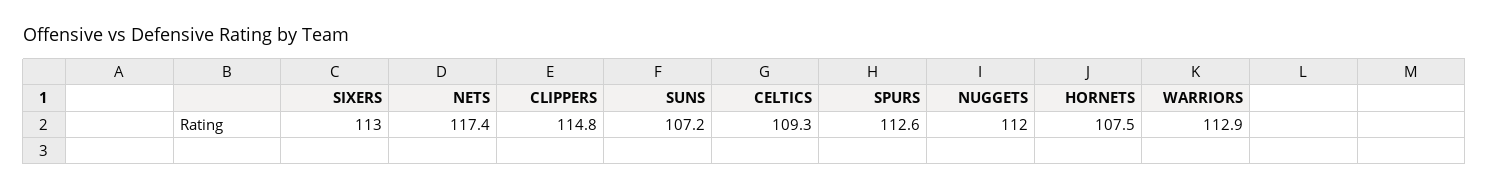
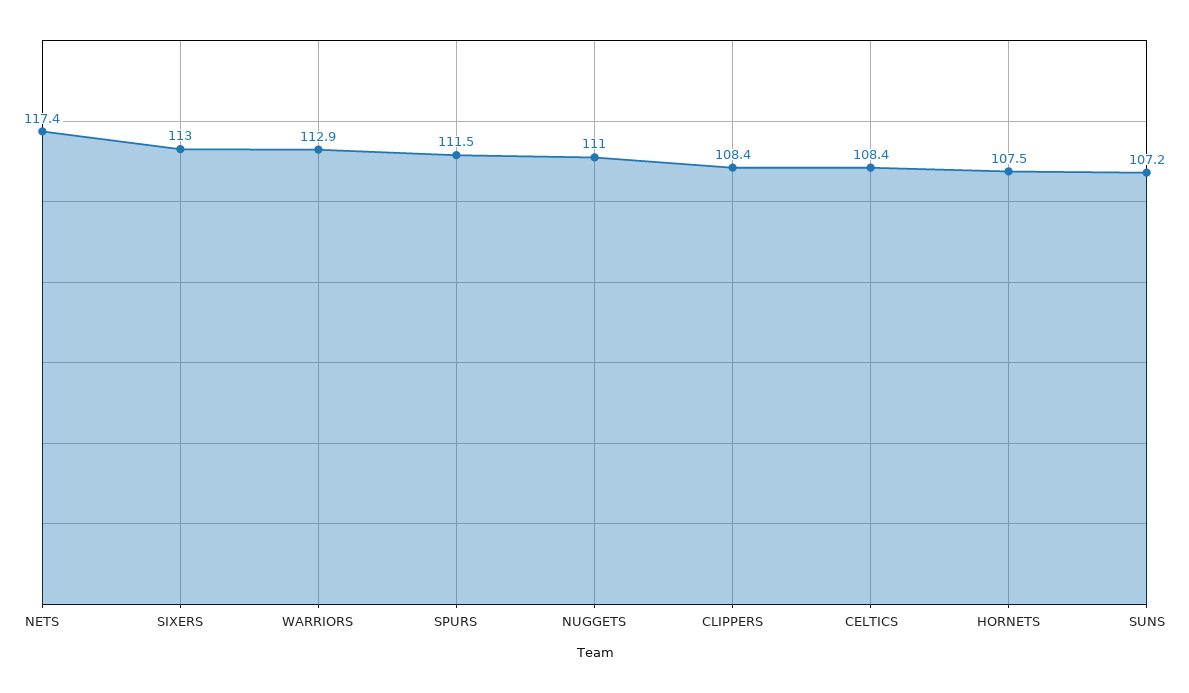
  {
    "SIXERS": 113,
    "NETS": 117.4,
-   "CLIPPERS": 114.8,
+   "CLIPPERS": 108.4,
    "SUNS": 107.2,
-   "CELTICS": 109.3,
+   "CELTICS": 108.4,
-   "SPURS": 112.6,
+   "SPURS": 111.5,
-   "NUGGETS": 112,
+   "NUGGETS": 111,
    "HORNETS": 107.5,
    "WARRIORS": 112.9
  }

